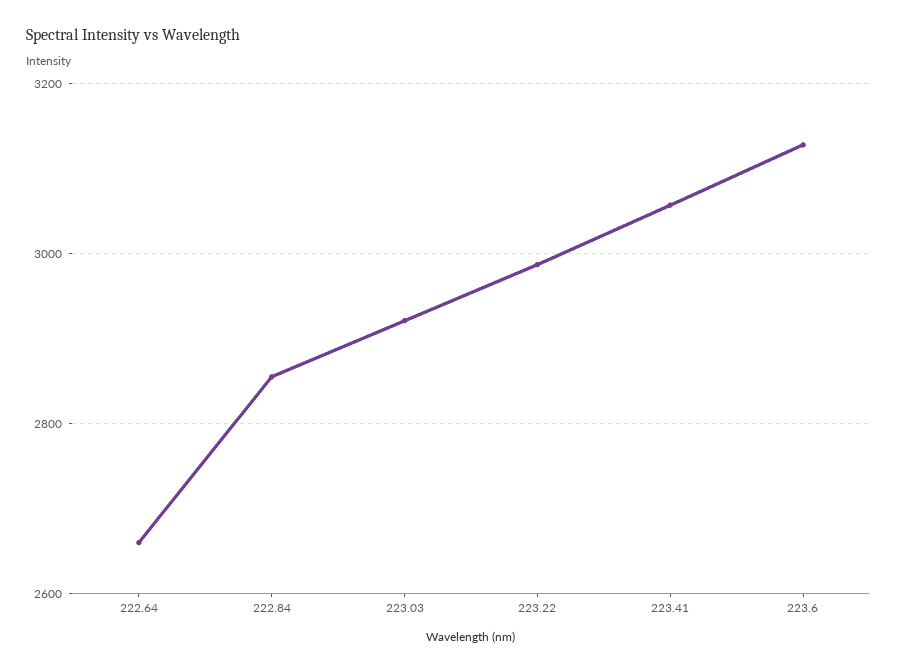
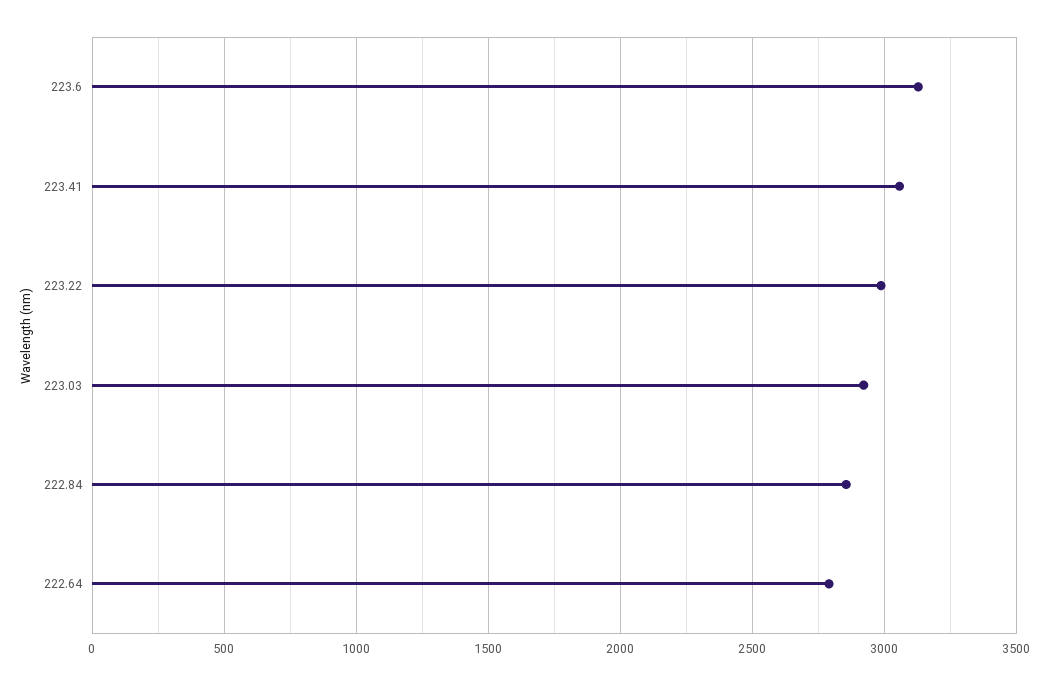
  {
-   "222.64": 2660,
+   "222.64": 2800,
    "222.84": 2860,
    "223.03": 2920,
    "223.22": 2980,
    "223.41": 3060,
    "223.6": 3120
  }

